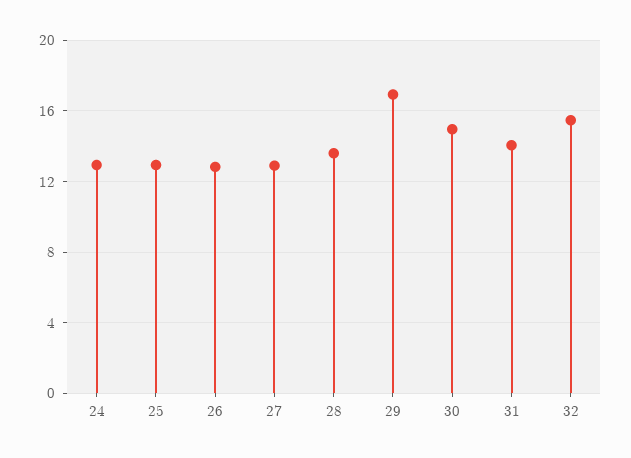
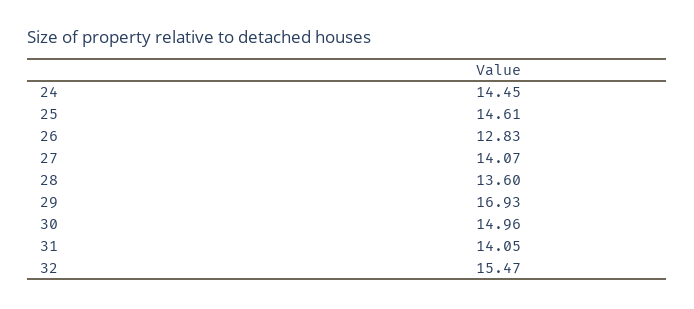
  {
-   "24": 13,
+   "24": 14.45,
-   "25": 13,
+   "25": 14.61,
    "26": 12.83,
-   "27": 13,
+   "27": 14.07,
    "28": 13.6,
    "29": 16.93,
    "30": 14.96,
    "31": 14.05,
    "32": 15.47
  }

